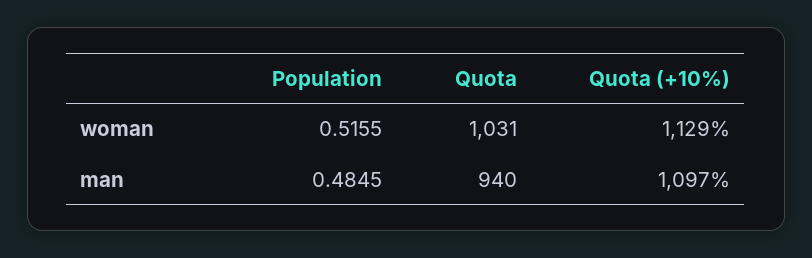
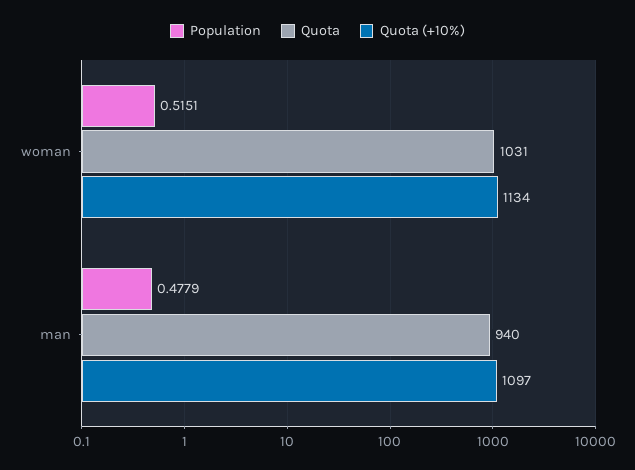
  {
    "Population": {
-     "woman": 0.5155,
+     "woman": 0.5151,
-     "man": 0.4845
+     "man": 0.4779
    },
    "Quota": {
      "woman": 1031,
      "man": 940
    },
    "Quota (+10%)": {
-     "woman": 1129,
+     "woman": 1134,
      "man": 1097
    }
  }

